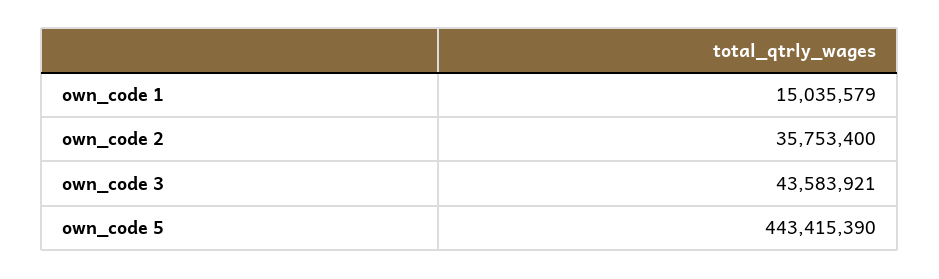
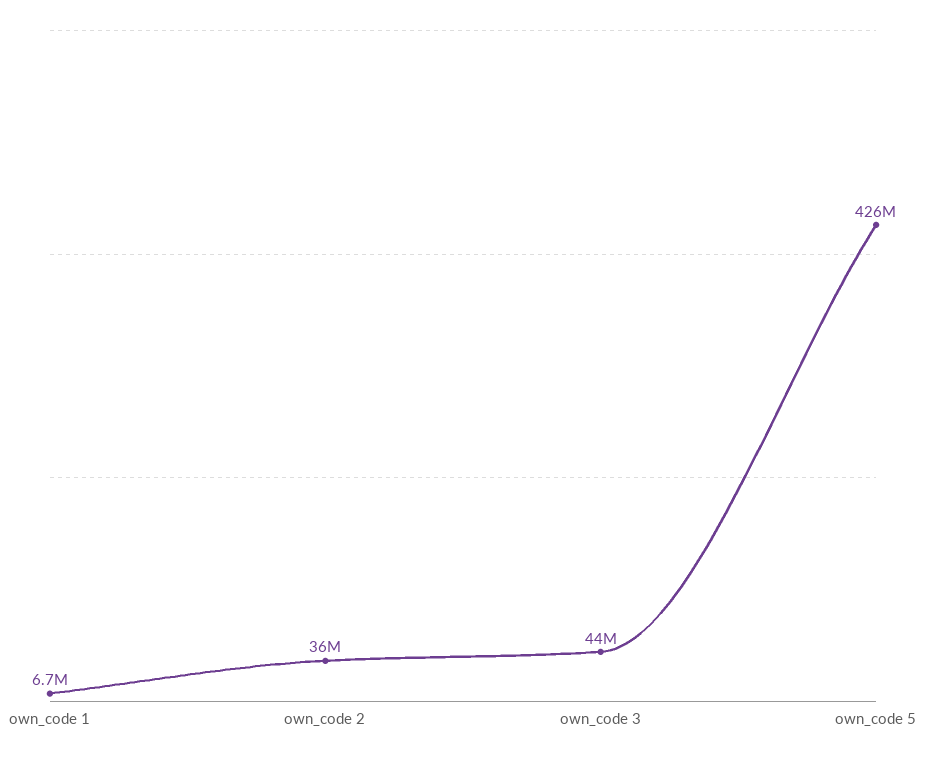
  {
-   "own_code 1": 15035579,
+   "own_code 1": 6700000,
    "own_code 2": 35753400,
    "own_code 3": 43583921,
-   "own_code 5": 443415390
+   "own_code 5": 426000000
  }

